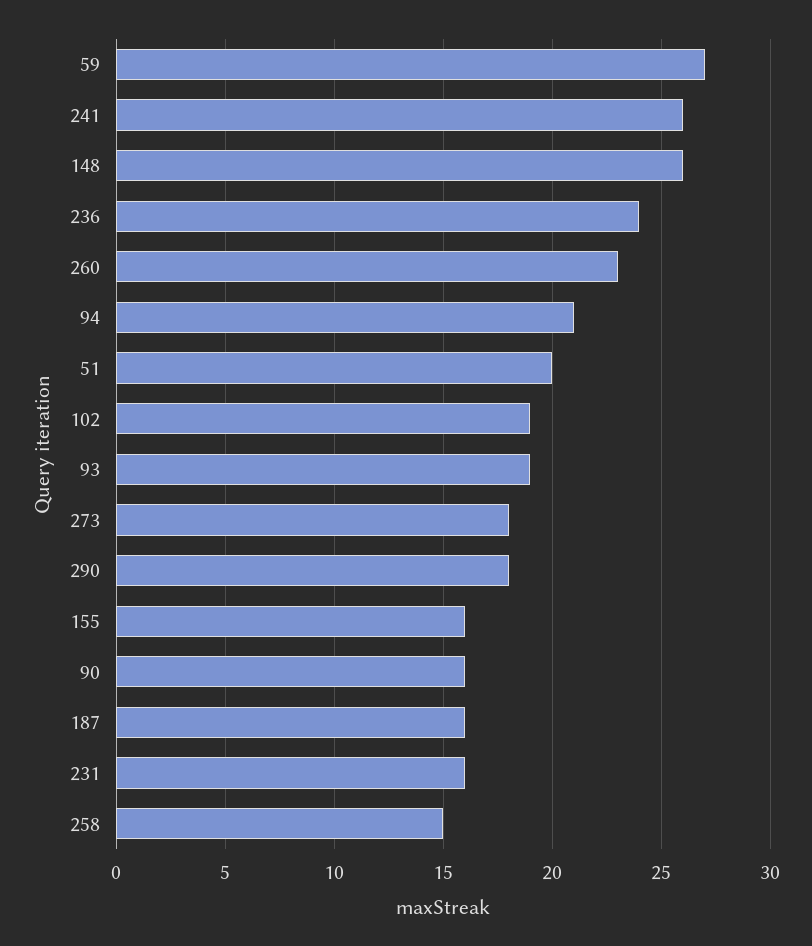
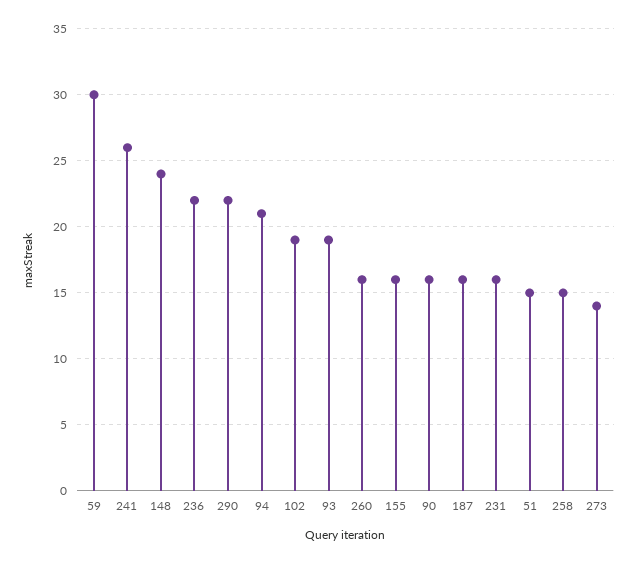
  {
-   "59": 27,
+   "59": 30,
    "241": 26,
-   "148": 26,
+   "148": 24,
-   "236": 24,
+   "236": 22,
-   "260": 23,
+   "260": 16,
    "94": 21,
-   "51": 20,
+   "51": 15,
    "102": 19,
    "93": 19,
-   "273": 18,
+   "273": 14,
-   "290": 18,
+   "290": 22,
    "155": 16,
    "90": 16,
    "187": 16,
    "231": 16,
    "258": 15
  }

